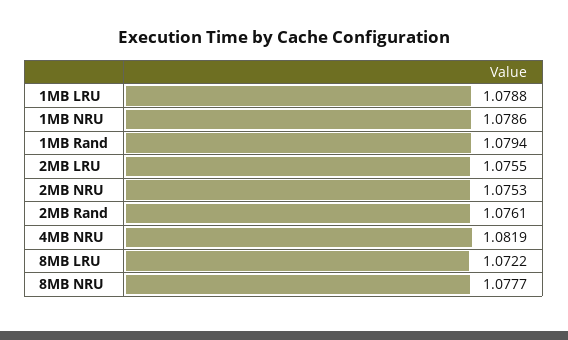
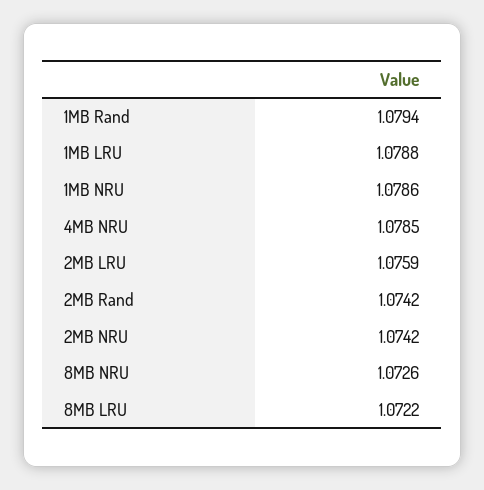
  {
    "1MB LRU": 1.0788,
    "1MB NRU": 1.0786,
    "1MB Rand": 1.0794,
-   "2MB LRU": 1.0755,
+   "2MB LRU": 1.0759,
-   "2MB NRU": 1.0753,
+   "2MB NRU": 1.0742,
-   "2MB Rand": 1.0761,
+   "2MB Rand": 1.0742,
-   "4MB NRU": 1.0819,
+   "4MB NRU": 1.0785,
    "8MB LRU": 1.0722,
-   "8MB NRU": 1.0777
+   "8MB NRU": 1.0726
  }

